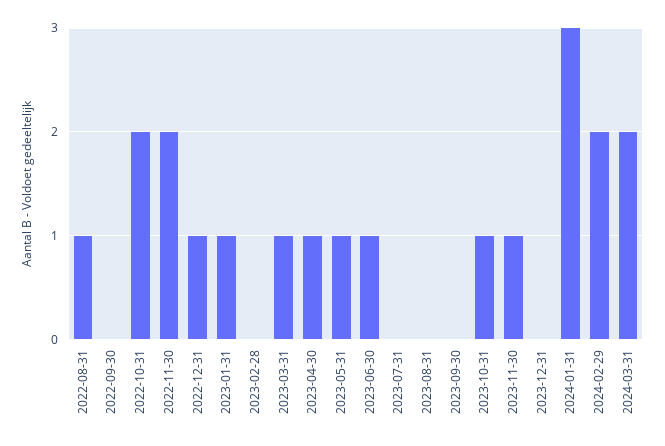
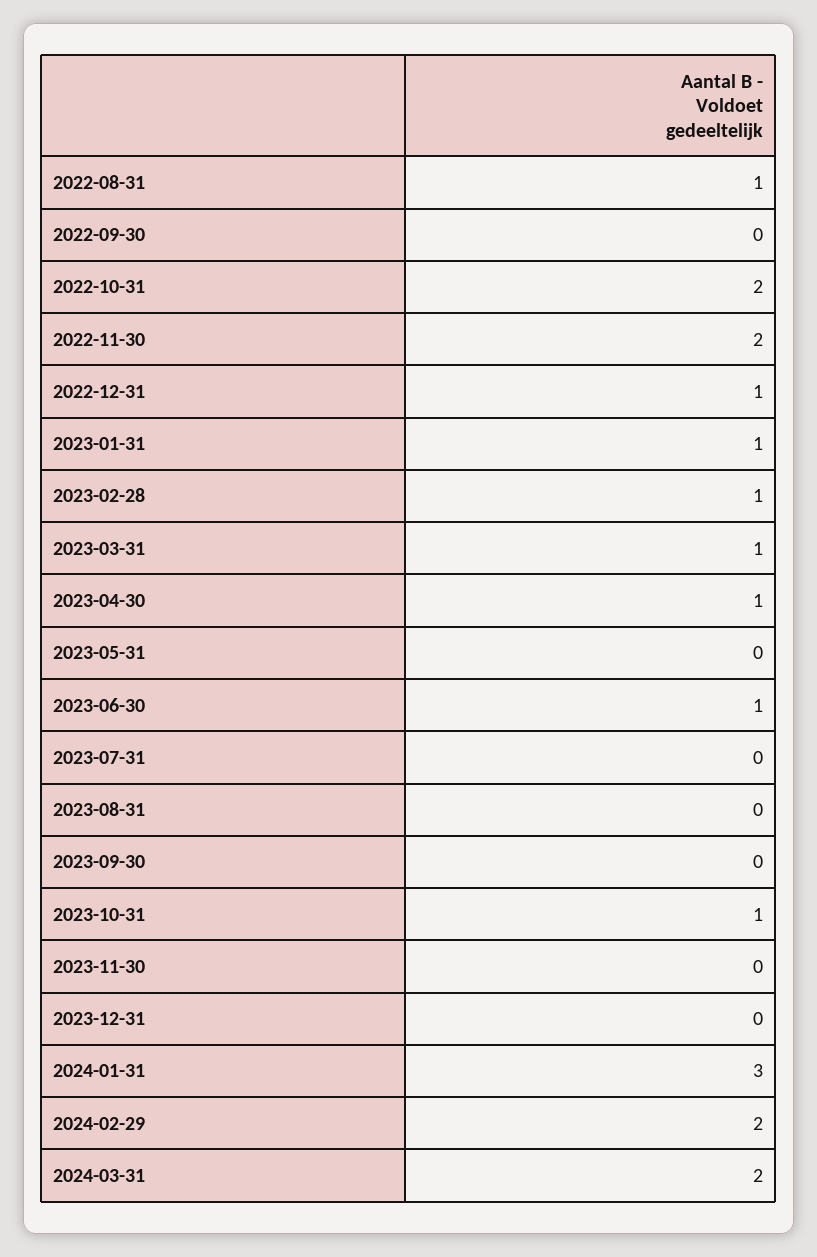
  {
    "2022-08-31": 1,
    "2022-09-30": 0,
    "2022-10-31": 2,
    "2022-11-30": 2,
    "2022-12-31": 1,
    "2023-01-31": 1,
-   "2023-02-28": 0,
+   "2023-02-28": 1,
    "2023-03-31": 1,
    "2023-04-30": 1,
-   "2023-05-31": 1,
+   "2023-05-31": 0,
    "2023-06-30": 1,
    "2023-07-31": 0,
    "2023-08-31": 0,
    "2023-09-30": 0,
    "2023-10-31": 1,
-   "2023-11-30": 1,
+   "2023-11-30": 0,
    "2023-12-31": 0,
    "2024-01-31": 3,
    "2024-02-29": 2,
    "2024-03-31": 2
  }

